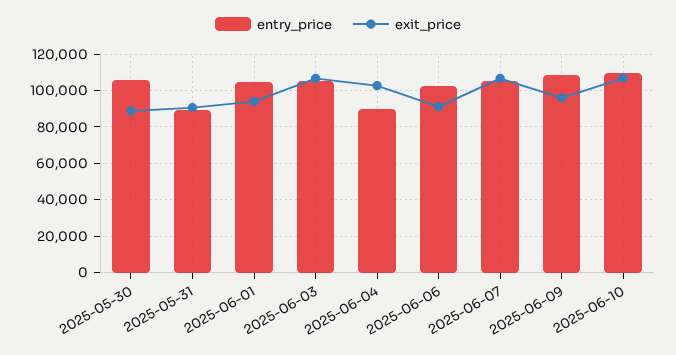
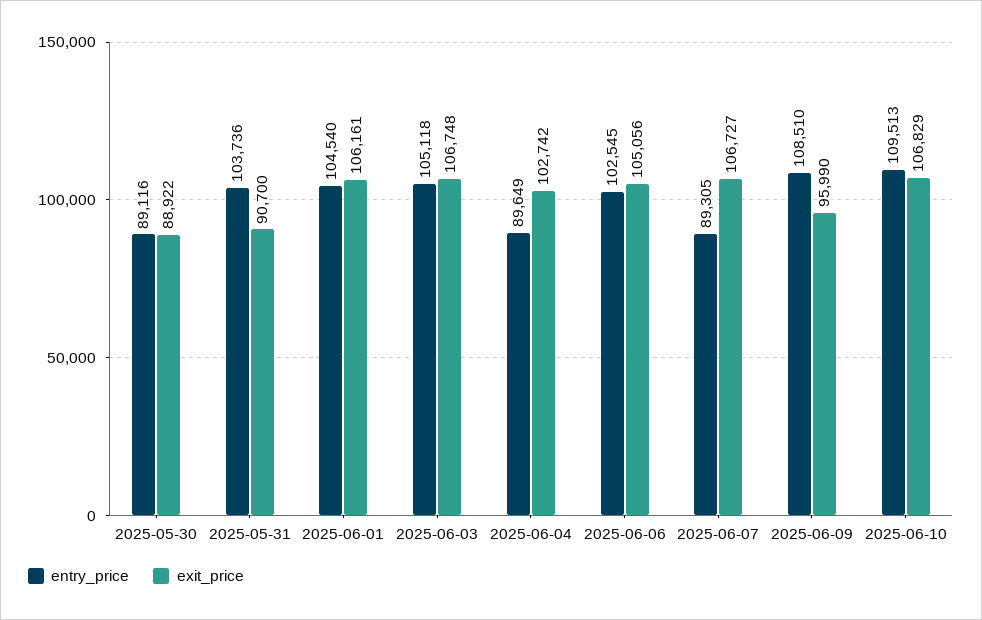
  {
    "entry_price": {
-     "2025-05-30": 105000,
+     "2025-05-30": 89116,
-     "2025-05-31": 90000,
+     "2025-05-31": 103736,
      "2025-06-01": 104540,
      "2025-06-03": 105118,
      "2025-06-04": 89649,
      "2025-06-06": 102545,
-     "2025-06-07": 105000,
+     "2025-06-07": 89305,
      "2025-06-09": 108510,
      "2025-06-10": 109513
    },
    "exit_price": {
      "2025-05-30": 88922,
      "2025-05-31": 90700,
-     "2025-06-01": 95000,
+     "2025-06-01": 106161,
      "2025-06-03": 106748,
      "2025-06-04": 102742,
-     "2025-06-06": 90000,
+     "2025-06-06": 105056,
      "2025-06-07": 106727,
      "2025-06-09": 95990,
      "2025-06-10": 106829
    }
  }

